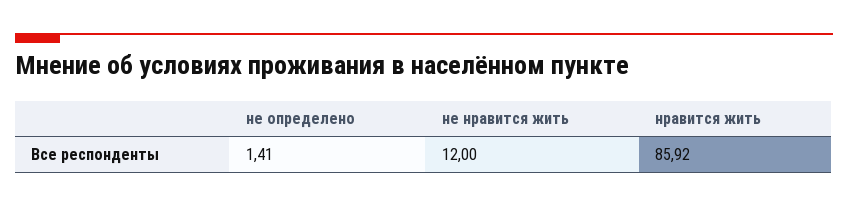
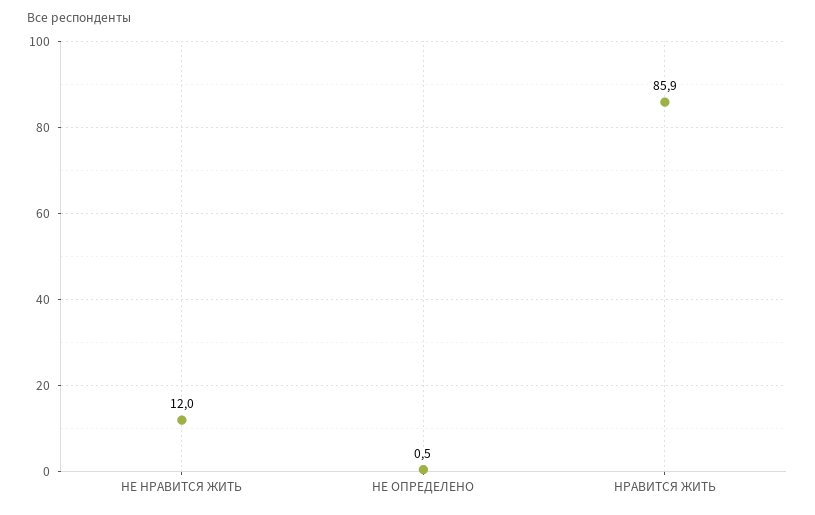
  {
-   "не определено": 1.41,
+   "не определено": 0.5,
    "не нравится жить": 12,
    "нравится жить": 85.92
  }

